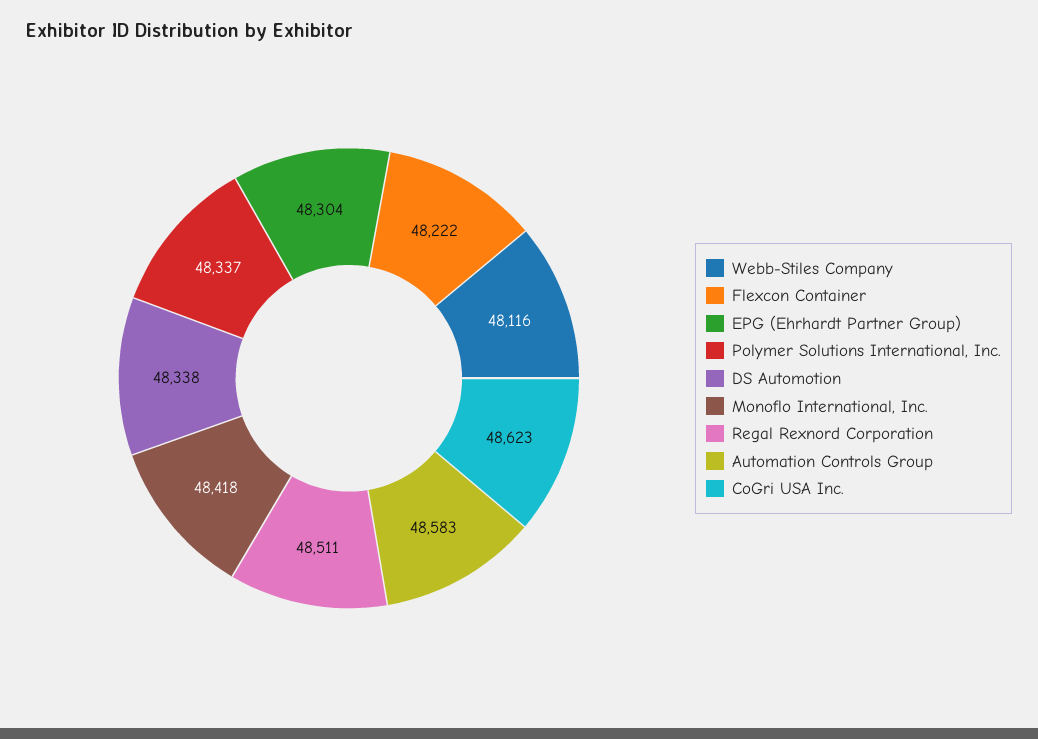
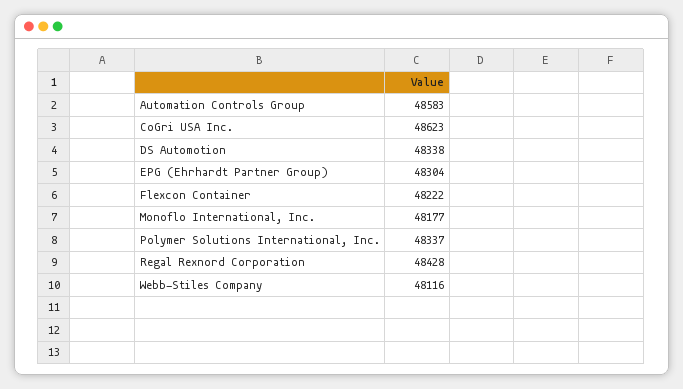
  {
    "Webb-Stiles Company": 48116,
    "Flexcon Container": 48222,
    "EPG (Ehrhardt Partner Group)": 48304,
    "Polymer Solutions International, Inc.": 48337,
    "DS Automotion": 48338,
-   "Monoflo International, Inc.": 48418,
+   "Monoflo International, Inc.": 48177,
-   "Regal Rexnord Corporation": 48511,
+   "Regal Rexnord Corporation": 48428,
    "Automation Controls Group": 48583,
    "CoGri USA Inc.": 48623
  }

